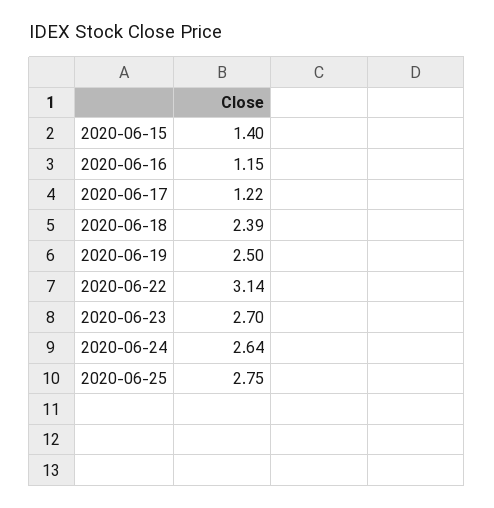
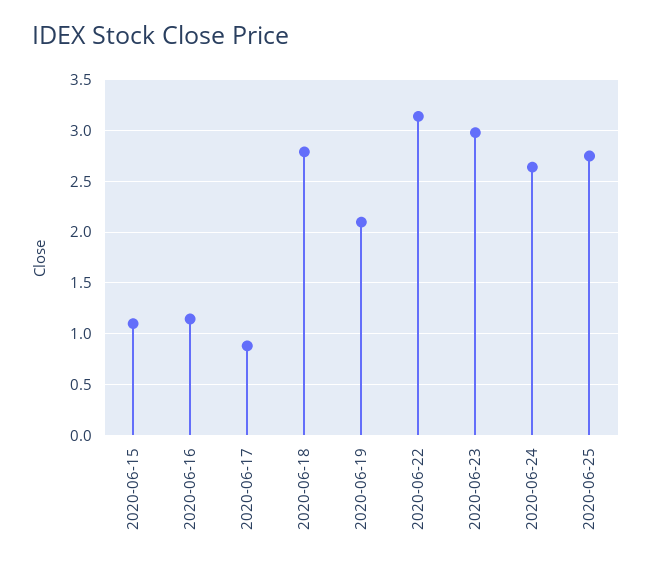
  {
-   "2020-06-15": 1.4,
+   "2020-06-15": 1.1,
    "2020-06-16": 1.15,
-   "2020-06-17": 1.22,
+   "2020-06-17": 0.9,
-   "2020-06-18": 2.39,
+   "2020-06-18": 2.8,
-   "2020-06-19": 2.5,
+   "2020-06-19": 2.1,
    "2020-06-22": 3.14,
-   "2020-06-23": 2.7,
+   "2020-06-23": 3,
    "2020-06-24": 2.64,
    "2020-06-25": 2.75
  }

